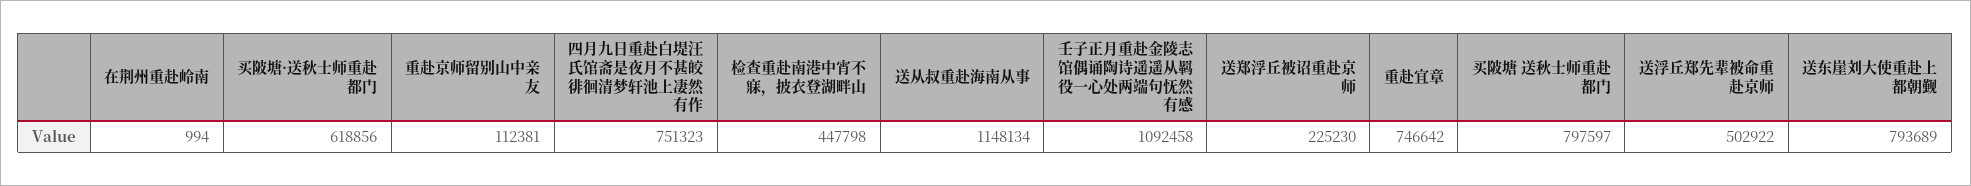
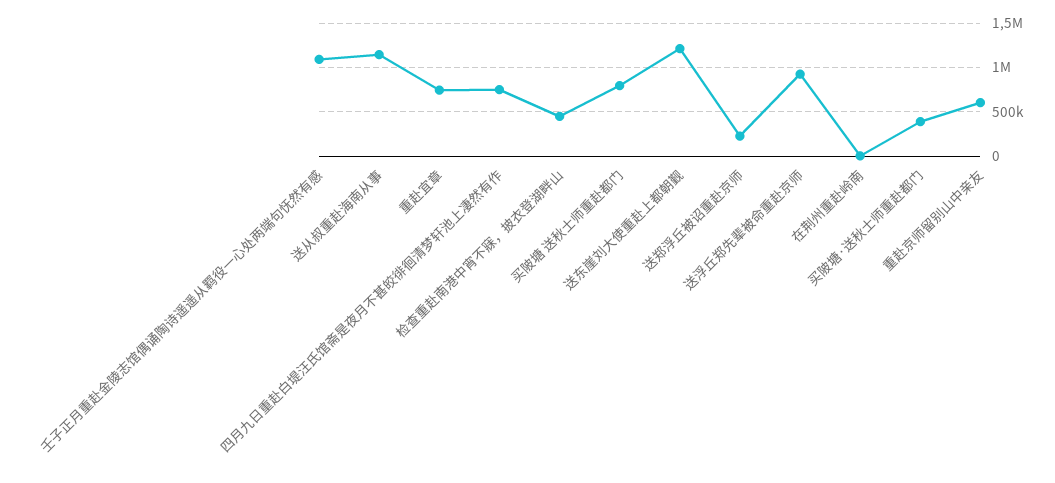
  {
    "在荆州重赴岭南": 994,
-   "买陂塘·送秋士师重赴都门": 618856,
+   "买陂塘·送秋士师重赴都门": 400000,
-   "重赴京师留别山中亲友": 112381,
+   "重赴京师留别山中亲友": 600000,
    "四月九日重赴白堤汪氏馆斋是夜月不甚皎徘徊清梦轩池上凄然有作": 751323,
    "检查重赴南港中宵不寐，披衣登湖畔山": 447798,
    "送从叔重赴海南从事": 1148134,
    "壬子正月重赴金陵志馆偶诵陶诗遥遥从羁役一心处两端句怃然有感": 1092458,
    "送郑浮丘被诏重赴京师": 225230,
    "重赴宜章": 746642,
    "买陂塘 送秋士师重赴都门": 797597,
-   "送浮丘郑先辈被命重赴京师": 502922,
+   "送浮丘郑先辈被命重赴京师": 900000,
-   "送东崖刘大使重赴上都朝觐": 793689
+   "送东崖刘大使重赴上都朝觐": 1200000
  }

